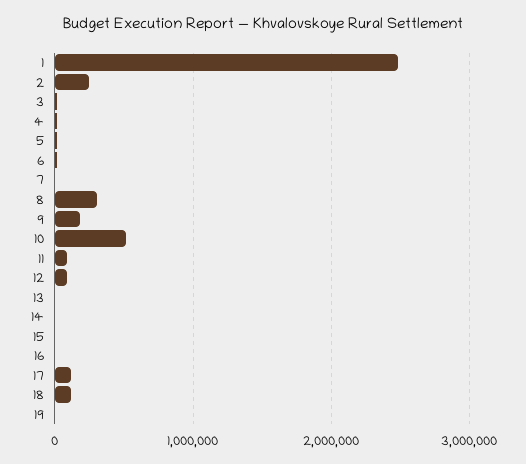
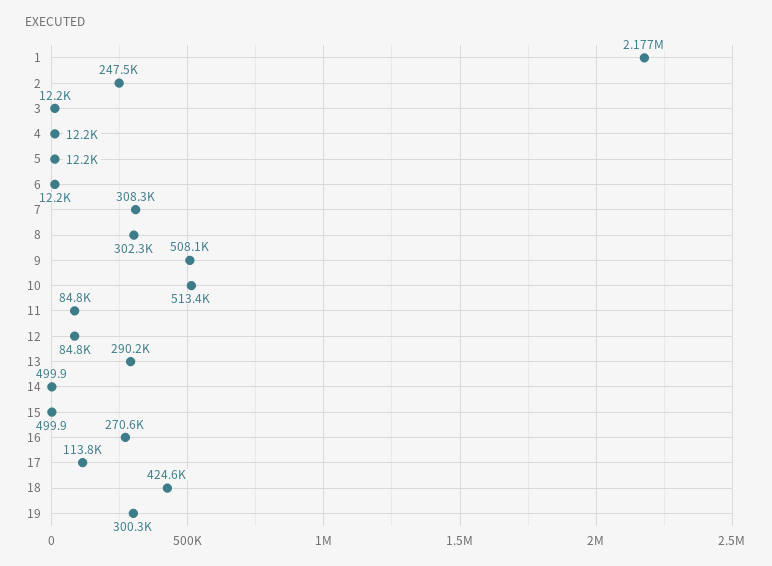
  {
-   "1": 2500000,
+   "1": 2177000,
    "2": 247500,
    "3": 12200,
    "4": 12200,
    "5": 12200,
    "6": 12200,
-   "7": 0,
+   "7": 308300,
    "8": 302300,
-   "9": 200000,
+   "9": 508100,
    "10": 513400,
    "11": 84800,
    "12": 84800,
-   "13": 0,
+   "13": 290200,
    "14": 499.9,
    "15": 499.9,
-   "16": 0,
+   "16": 270600,
    "17": 113800,
-   "18": 100000,
+   "18": 424600,
-   "19": 0
+   "19": 300300
  }

